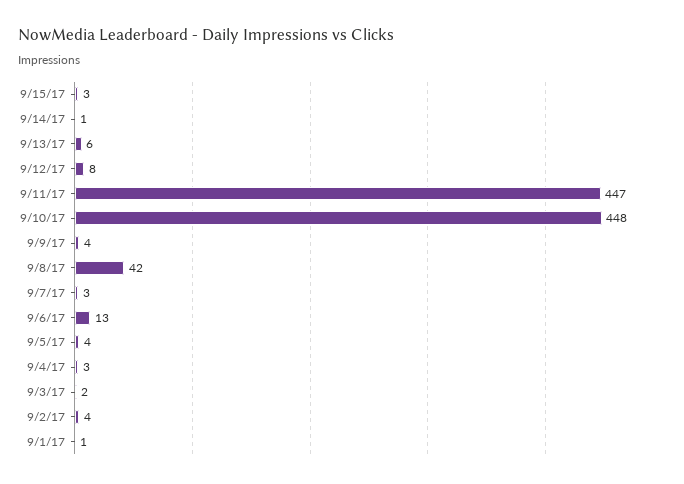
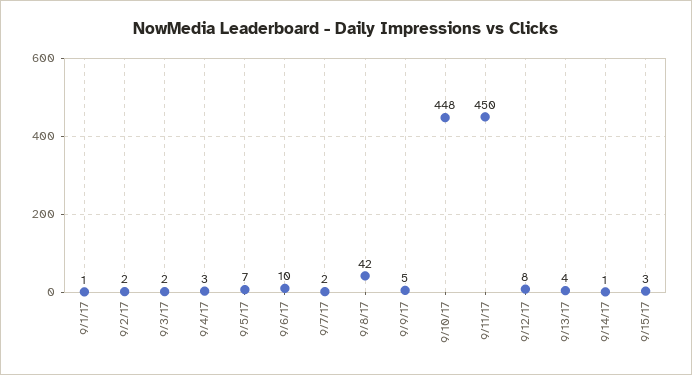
  {
    "9/15/17": 3,
    "9/14/17": 1,
-   "9/13/17": 6,
+   "9/13/17": 4,
    "9/12/17": 8,
-   "9/11/17": 447,
+   "9/11/17": 450,
    "9/10/17": 448,
-   "9/9/17": 4,
+   "9/9/17": 5,
    "9/8/17": 42,
-   "9/7/17": 3,
+   "9/7/17": 2,
-   "9/6/17": 13,
+   "9/6/17": 10,
-   "9/5/17": 4,
+   "9/5/17": 7,
    "9/4/17": 3,
    "9/3/17": 2,
-   "9/2/17": 4,
+   "9/2/17": 2,
    "9/1/17": 1
  }

